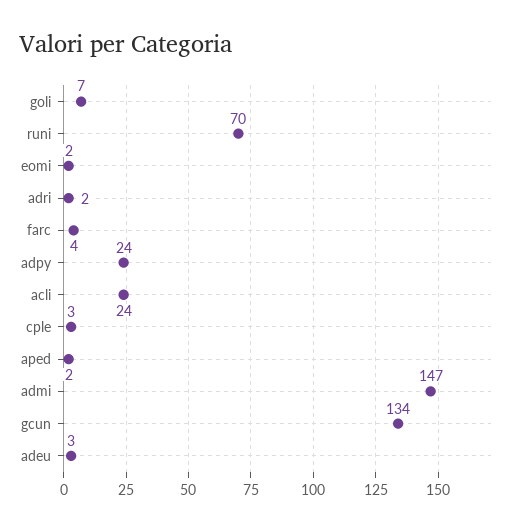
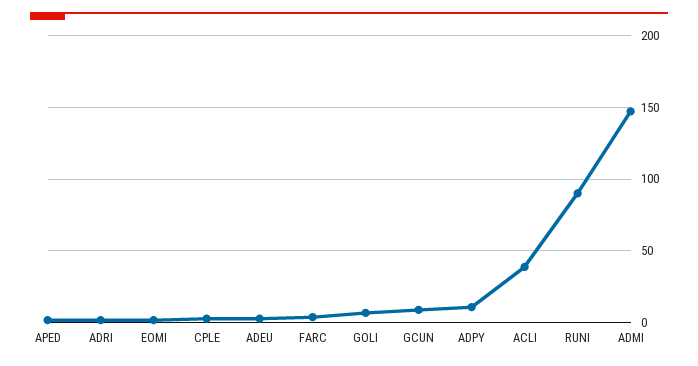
  {
    "goli": 7,
-   "runi": 70,
+   "runi": 90,
    "eomi": 2,
    "adri": 2,
    "farc": 4,
-   "adpy": 24,
+   "adpy": 10,
-   "acli": 24,
+   "acli": 40,
    "cple": 3,
    "aped": 2,
    "admi": 147,
-   "gcun": 134,
+   "gcun": 10,
    "adeu": 3
  }

